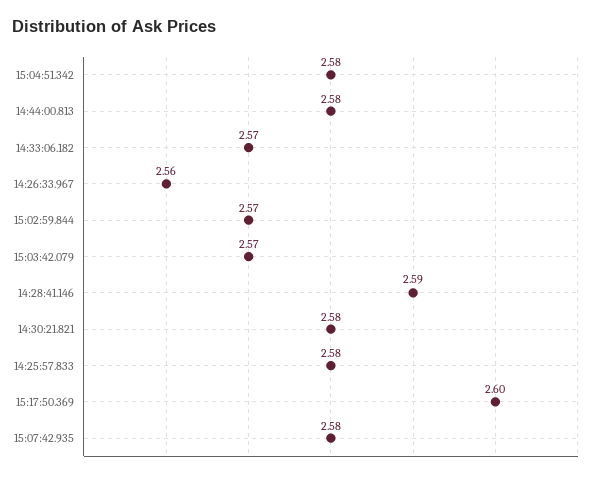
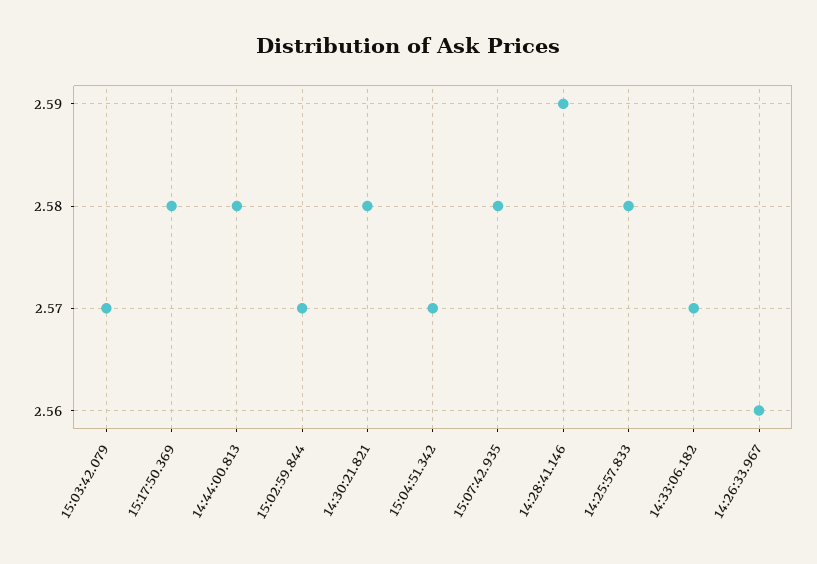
  {
-   "15:04:51.342": 2.58,
+   "15:04:51.342": 2.57,
    "14:44:00.813": 2.58,
    "14:33:06.182": 2.57,
    "14:26:33.967": 2.56,
    "15:02:59.844": 2.57,
    "15:03:42.079": 2.57,
    "14:28:41.146": 2.59,
    "14:30:21.821": 2.58,
    "14:25:57.833": 2.58,
-   "15:17:50.369": 2.6,
+   "15:17:50.369": 2.58,
    "15:07:42.935": 2.58
  }

